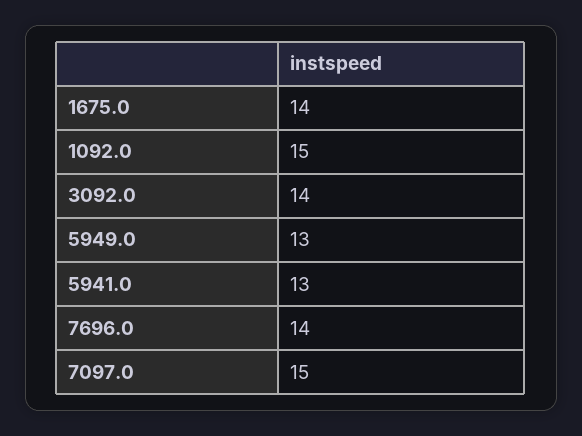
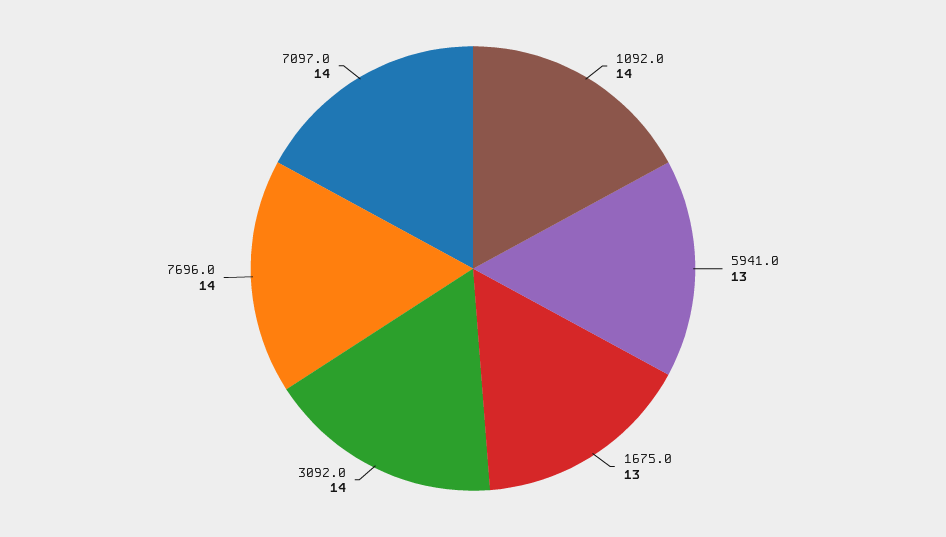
  {
-   "1675.0": 14,
+   "1675.0": 13,
-   "1092.0": 15,
+   "1092.0": 14,
    "3092.0": 14,
-   "5949.0": 13,
    "5941.0": 13,
    "7696.0": 14,
-   "7097.0": 15
+   "7097.0": 14
  }

